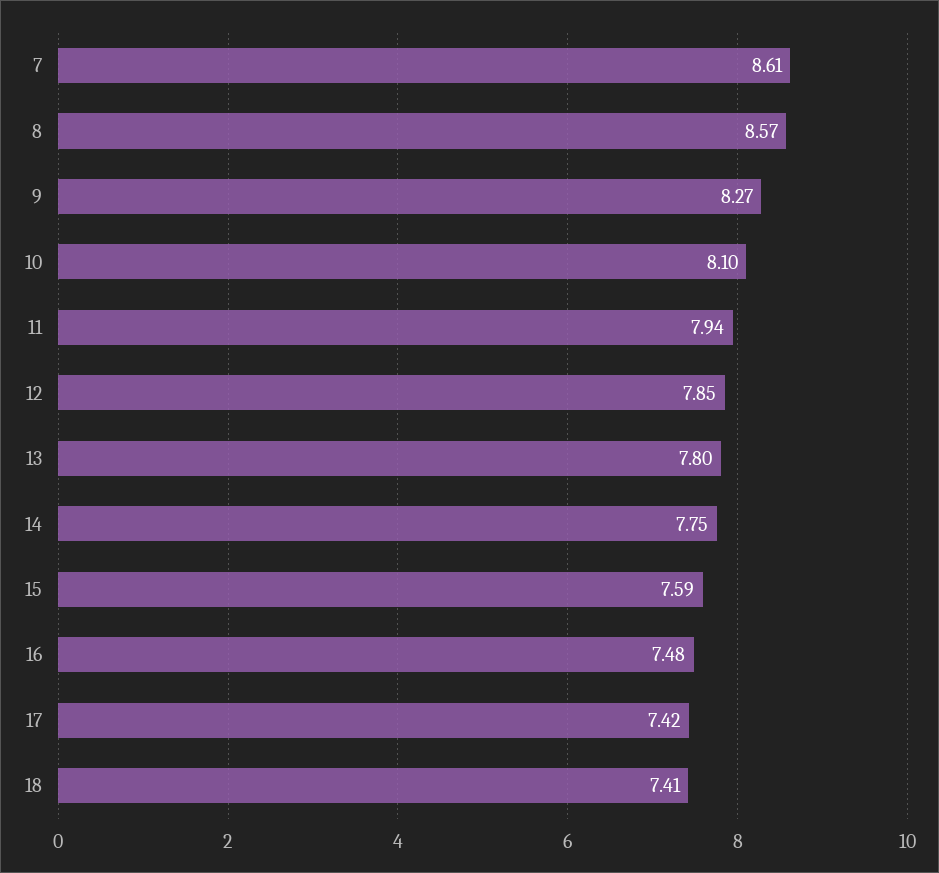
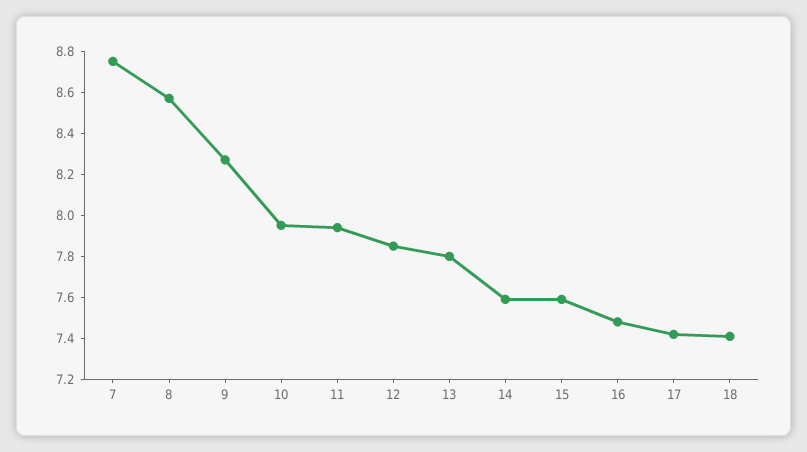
  {
-   "7": 8.61,
+   "7": 8.75,
    "8": 8.57,
    "9": 8.27,
-   "10": 8.1,
+   "10": 7.95,
    "11": 7.94,
    "12": 7.85,
    "13": 7.8,
-   "14": 7.75,
+   "14": 7.6,
    "15": 7.59,
    "16": 7.48,
    "17": 7.42,
    "18": 7.41
  }

